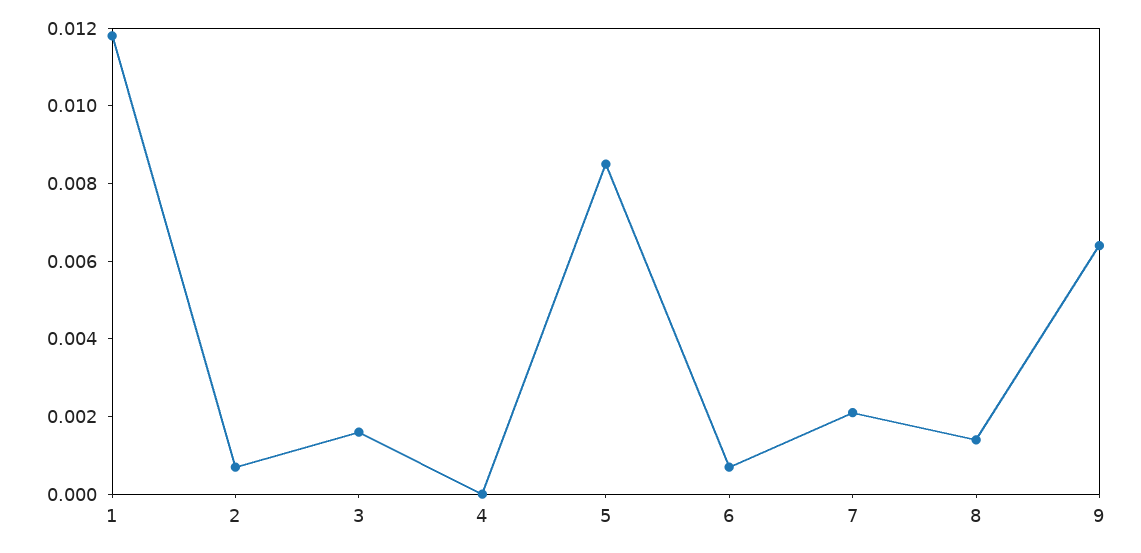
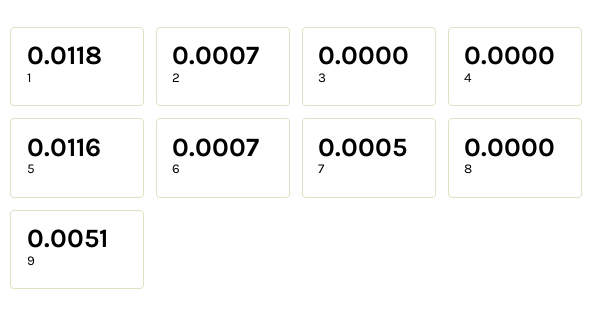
  {
    "1": 0.0118,
    "2": 0.0007,
-   "3": 0.0015,
+   "3": 0,
    "4": 0,
-   "5": 0.0085,
+   "5": 0.0116,
    "6": 0.0007,
-   "7": 0.002,
+   "7": 0.0005,
-   "8": 0.0015,
+   "8": 0,
-   "9": 0.0065
+   "9": 0.0051
  }

